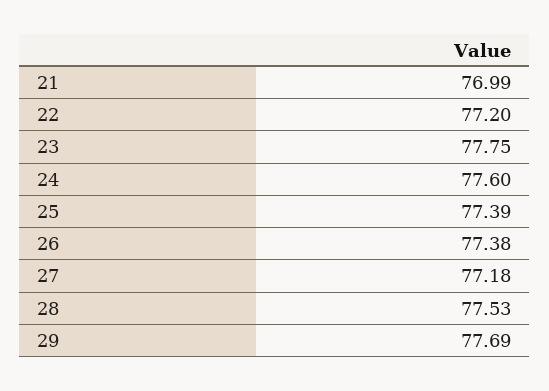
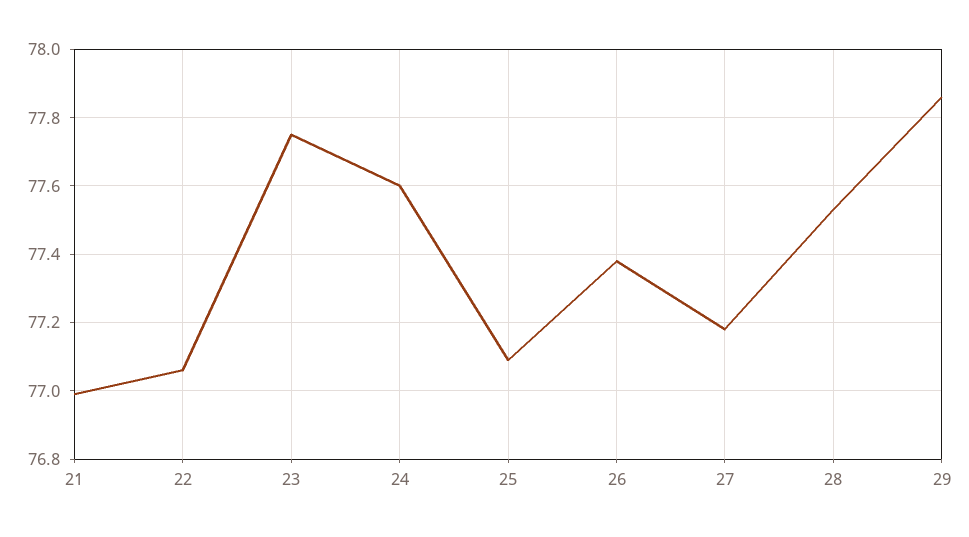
  {
    "21": 76.99,
-   "22": 77.2,
+   "22": 77.05,
    "23": 77.75,
    "24": 77.6,
-   "25": 77.39,
+   "25": 77.1,
    "26": 77.38,
    "27": 77.18,
    "28": 77.53,
-   "29": 77.69
+   "29": 77.85
  }

